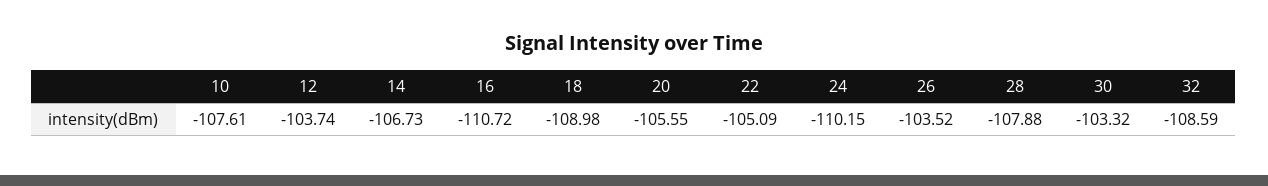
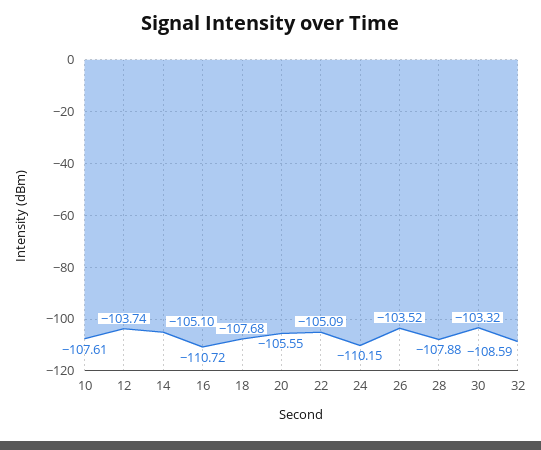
  {
    "10": -107.61,
    "12": -103.74,
-   "14": -106.73,
+   "14": -105.1,
    "16": -110.72,
-   "18": -108.98,
+   "18": -107.68,
    "20": -105.55,
    "22": -105.09,
    "24": -110.15,
    "26": -103.52,
    "28": -107.88,
    "30": -103.32,
    "32": -108.59
  }

